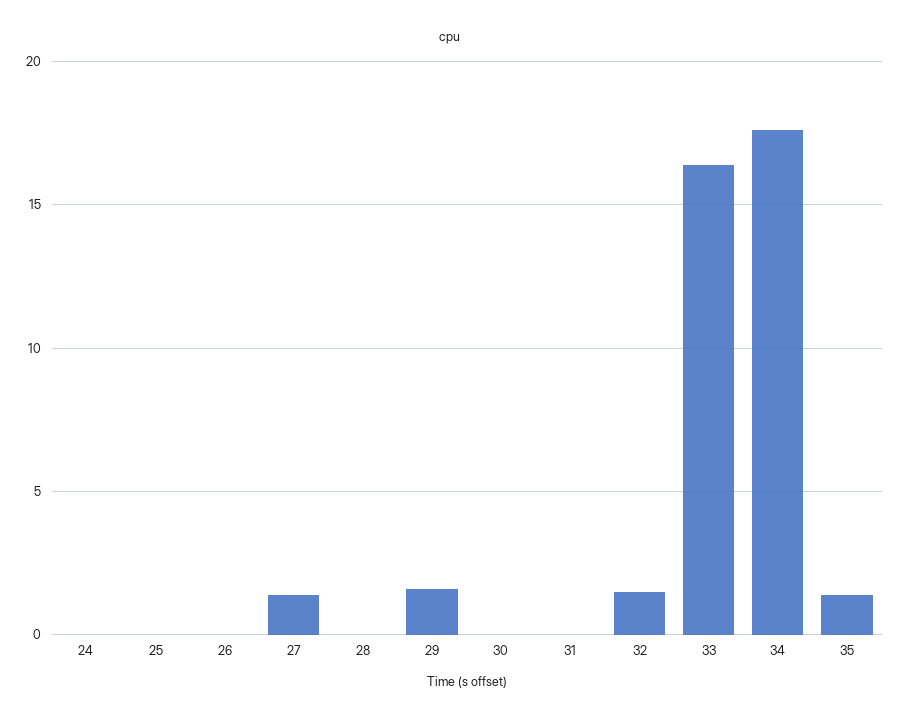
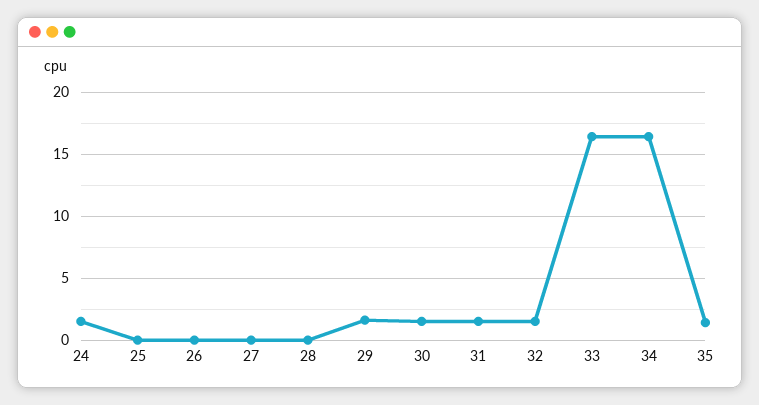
  {
-   "24": 0,
+   "24": 1.5,
    "25": 0,
    "26": 0,
-   "27": 1.5,
+   "27": 0,
    "28": 0,
    "29": 1.5,
-   "30": 0,
+   "30": 1.5,
-   "31": 0,
+   "31": 1.5,
    "32": 1.5,
    "33": 16.5,
-   "34": 17.5,
+   "34": 16.5,
    "35": 1.5
  }

